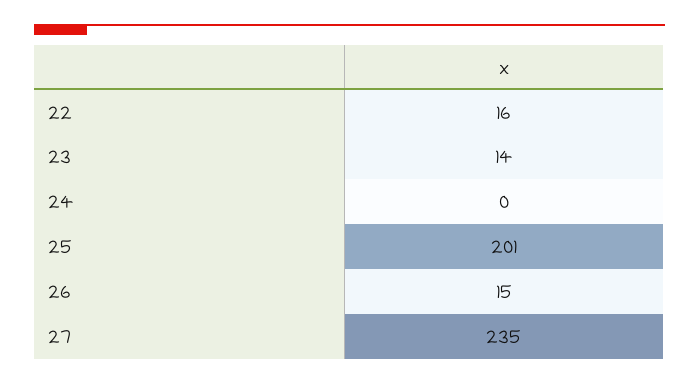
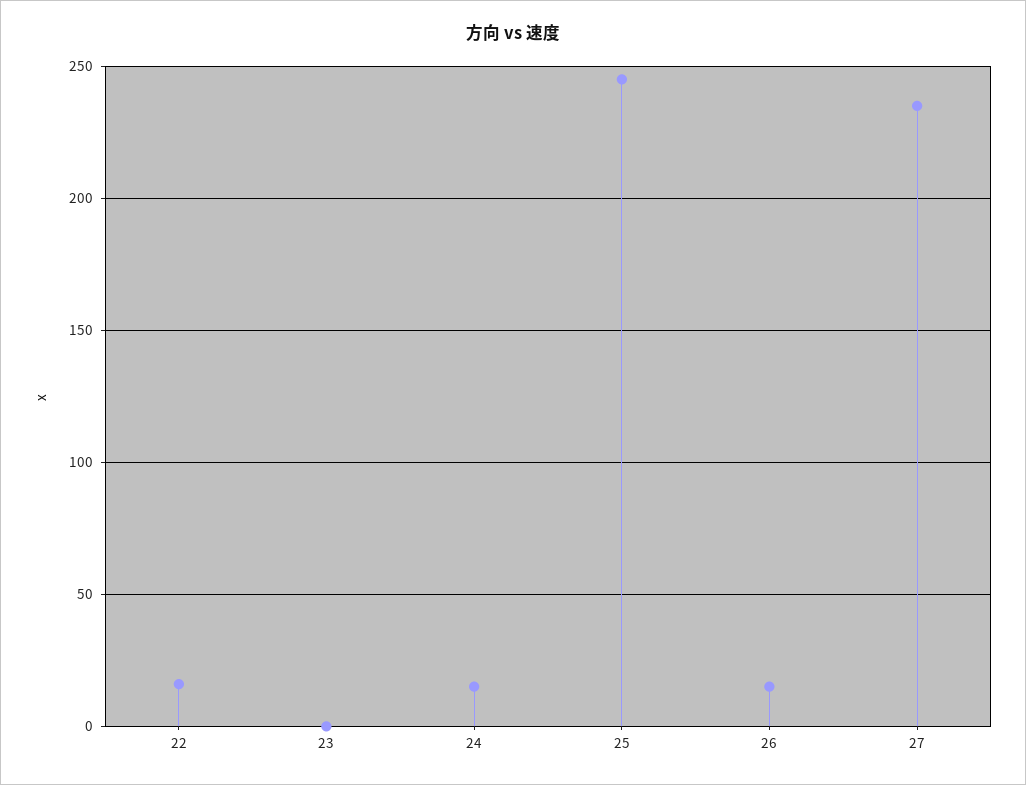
  {
    "22": 16,
-   "23": 14,
+   "23": 0,
-   "24": 0,
+   "24": 15,
-   "25": 201,
+   "25": 245,
    "26": 15,
    "27": 235
  }

